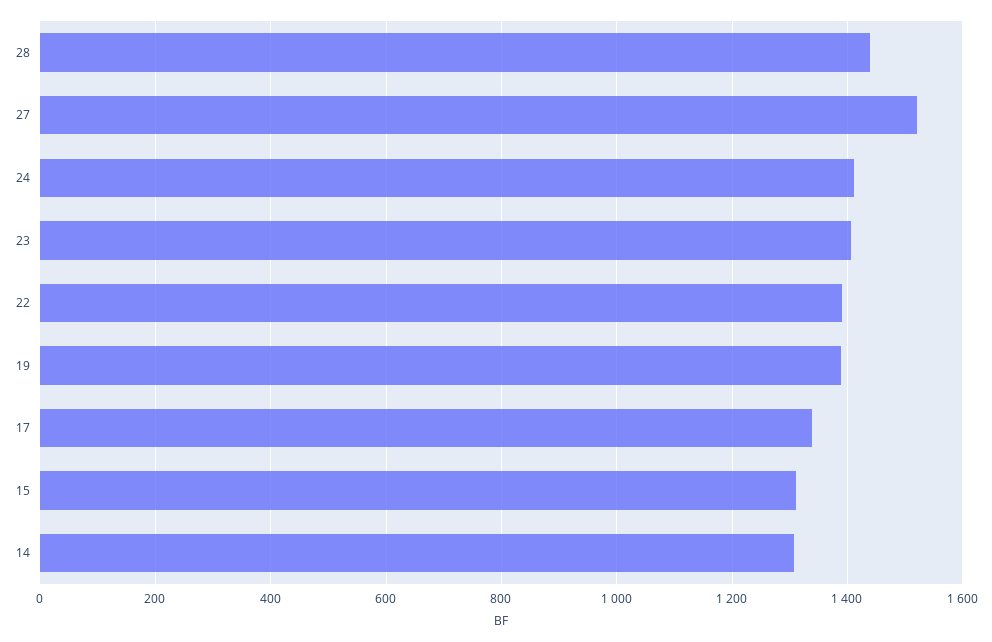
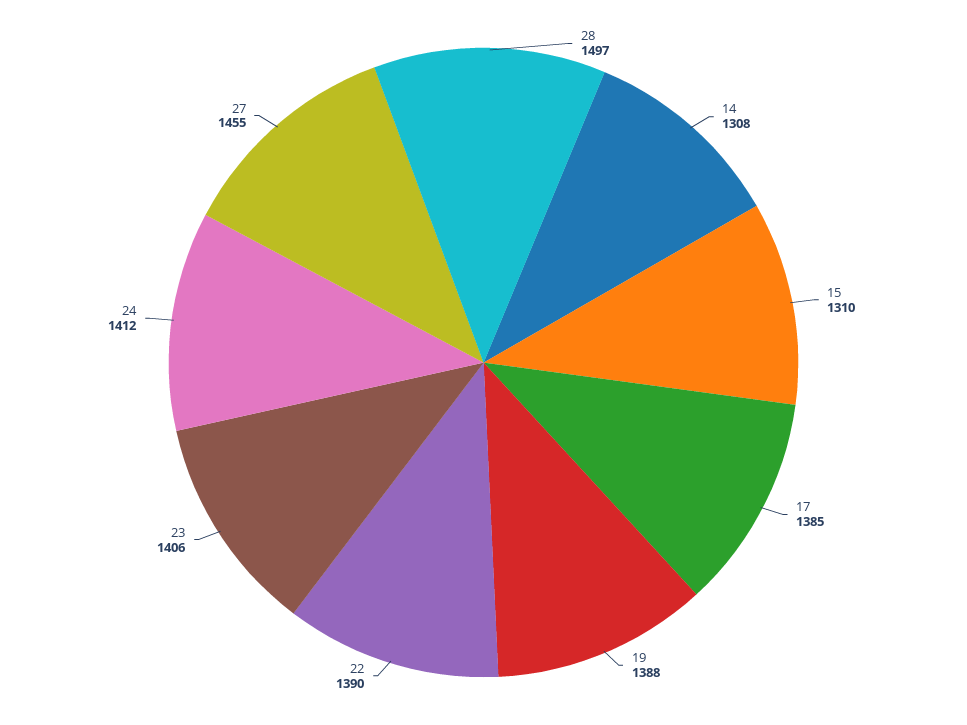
  {
-   "28": 1440,
+   "28": 1497,
-   "27": 1520,
+   "27": 1455,
    "24": 1412,
    "23": 1406,
    "22": 1390,
    "19": 1388,
-   "17": 1340,
+   "17": 1385,
    "15": 1310,
    "14": 1308
  }

